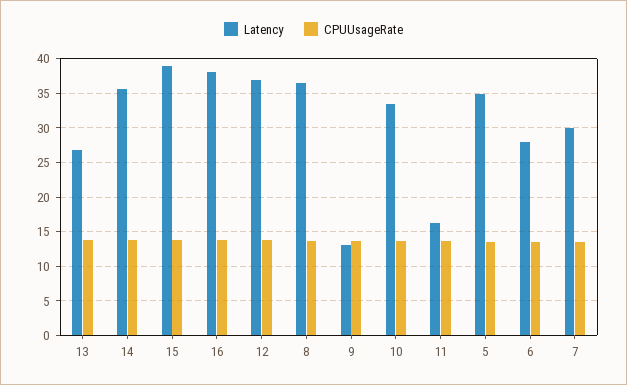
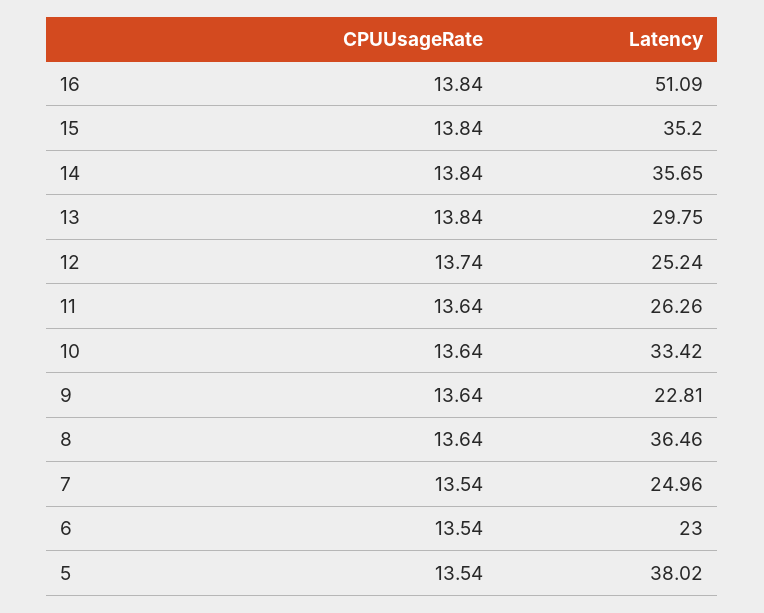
  {
    "Latency": {
-     "13": 27,
+     "13": 29.75,
      "14": 35.65,
-     "15": 39,
+     "15": 35.2,
-     "16": 38,
+     "16": 51.09,
-     "12": 37,
+     "12": 25.24,
      "8": 36.46,
-     "9": 13,
+     "9": 22.81,
      "10": 33.42,
-     "11": 16,
+     "11": 26.26,
-     "5": 35,
+     "5": 38.02,
-     "6": 28,
+     "6": 23,
-     "7": 30
+     "7": 24.96
    },
    "CPUUsageRate": {
      "13": 13.84,
      "14": 13.84,
      "15": 13.84,
      "16": 13.84,
      "12": 13.74,
      "8": 13.64,
      "9": 13.64,
      "10": 13.64,
      "11": 13.64,
      "5": 13.54,
      "6": 13.54,
      "7": 13.54
    }
  }

